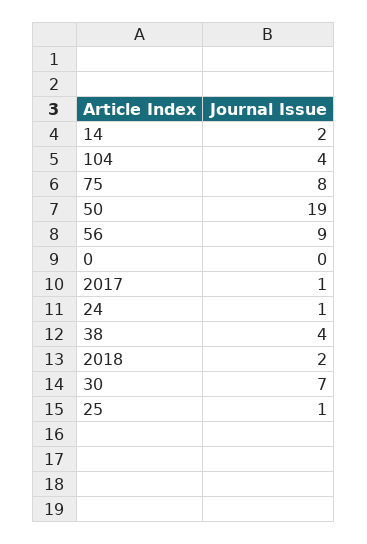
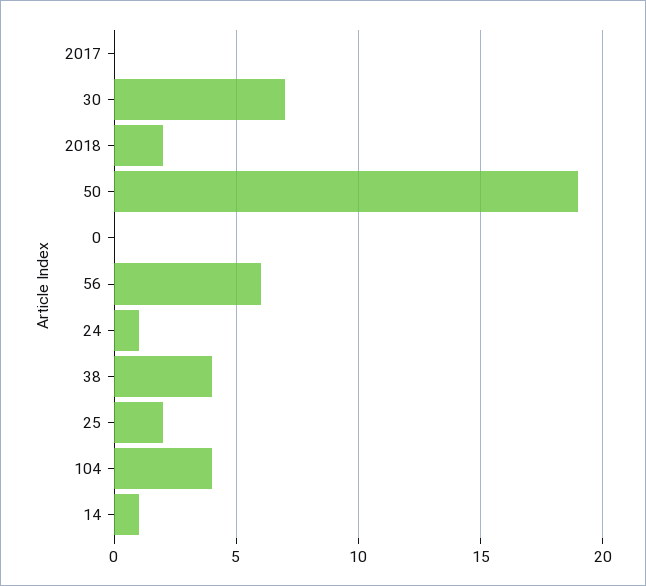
  {
-   "14": 2,
+   "14": 1,
    "104": 4,
-   "75": 8,
    "50": 19,
-   "56": 9,
+   "56": 6,
    "0": 0,
-   "2017": 1,
+   "2017": 0,
    "24": 1,
    "38": 4,
    "2018": 2,
    "30": 7,
-   "25": 1
+   "25": 2
  }

